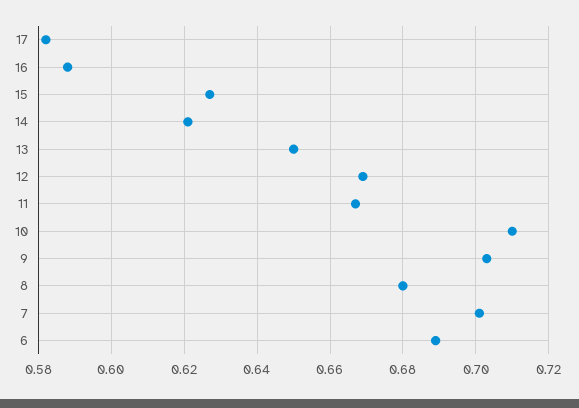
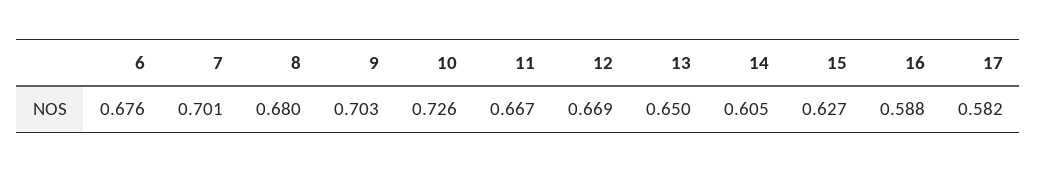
  {
    "17": 0.582,
    "16": 0.588,
    "15": 0.627,
-   "14": 0.62,
+   "14": 0.605,
    "13": 0.65,
    "12": 0.669,
    "11": 0.667,
-   "10": 0.71,
+   "10": 0.726,
    "9": 0.703,
    "8": 0.68,
    "7": 0.701,
-   "6": 0.69
+   "6": 0.676
  }

